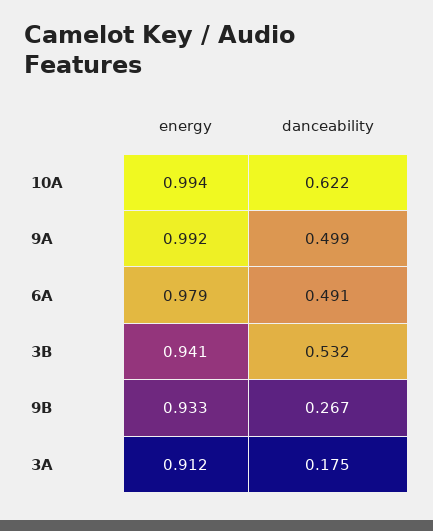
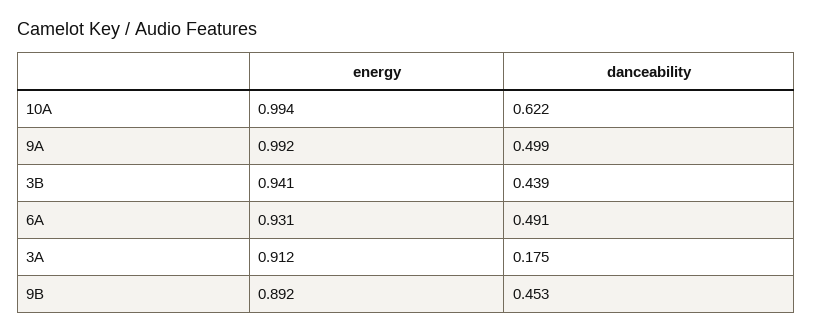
  {
    "energy": {
      "10A": 0.994,
      "9A": 0.992,
-     "6A": 0.979,
+     "6A": 0.931,
      "3B": 0.941,
-     "9B": 0.933,
+     "9B": 0.892,
      "3A": 0.912
    },
    "danceability": {
      "10A": 0.622,
      "9A": 0.499,
      "6A": 0.491,
-     "3B": 0.532,
+     "3B": 0.439,
-     "9B": 0.267,
+     "9B": 0.453,
      "3A": 0.175
    }
  }

